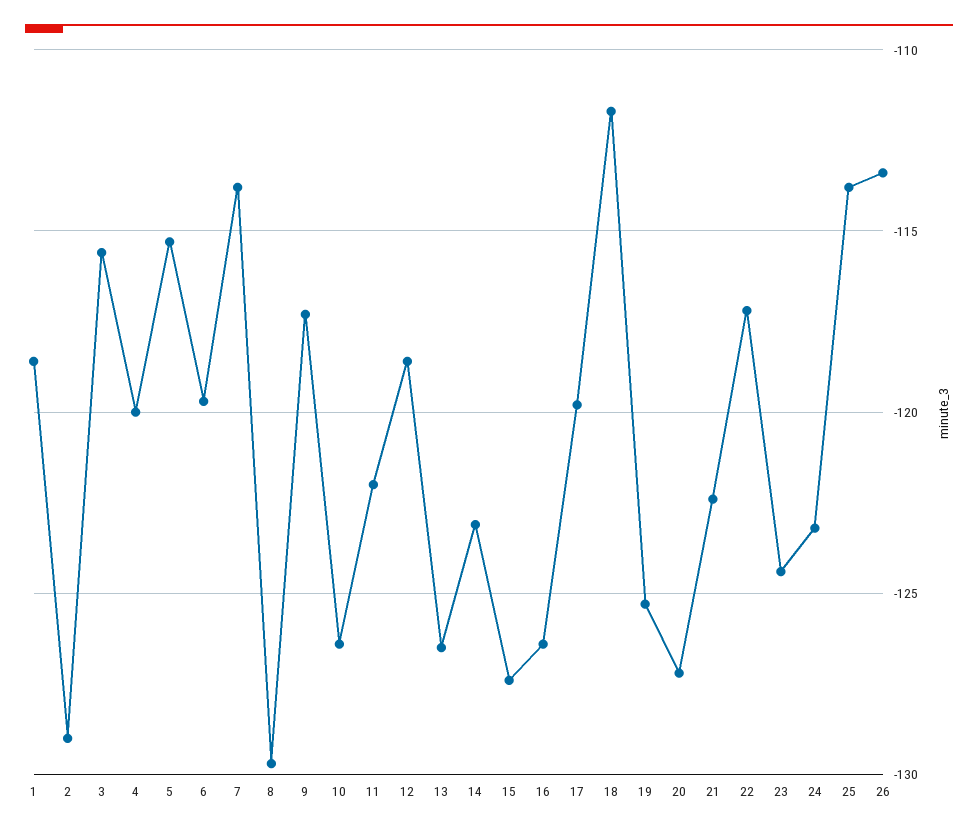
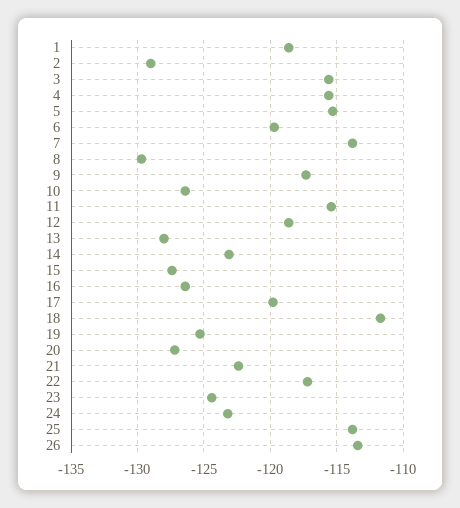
  {
    "1": -118.5,
    "2": -129,
    "3": -115.5,
-   "4": -120,
+   "4": -115.5,
    "5": -115.5,
    "6": -119.5,
    "7": -114,
    "8": -129.5,
    "9": -117.5,
    "10": -126.5,
-   "11": -122,
+   "11": -115.5,
    "12": -118.5,
-   "13": -126.5,
+   "13": -128,
    "14": -123,
    "15": -127.5,
    "16": -126.5,
    "17": -120,
    "18": -111.5,
    "19": -125.5,
    "20": -127,
    "21": -122.5,
    "22": -117,
    "23": -124.5,
    "24": -123,
    "25": -114,
    "26": -113.5
  }

